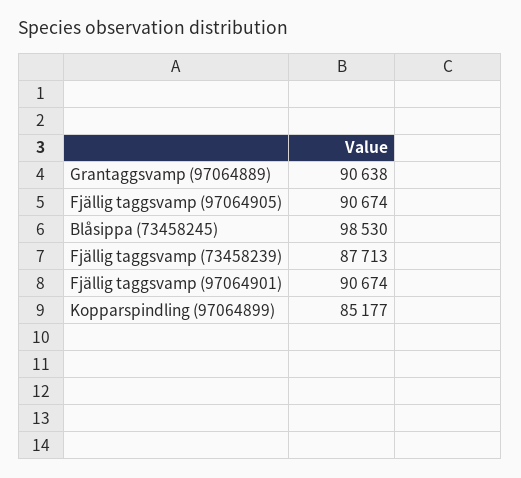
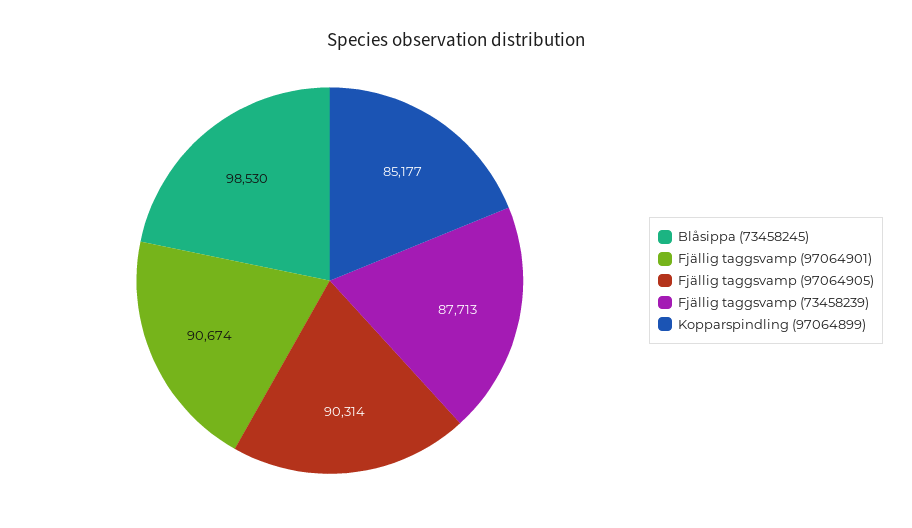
  {
-   "Grantaggsvamp (97064889)": 90638,
-   "Fjällig taggsvamp (97064905)": 90674,
+   "Fjällig taggsvamp (97064905)": 90314,
    "Blåsippa (73458245)": 98530,
    "Fjällig taggsvamp (73458239)": 87713,
    "Fjällig taggsvamp (97064901)": 90674,
    "Kopparspindling (97064899)": 85177
  }

